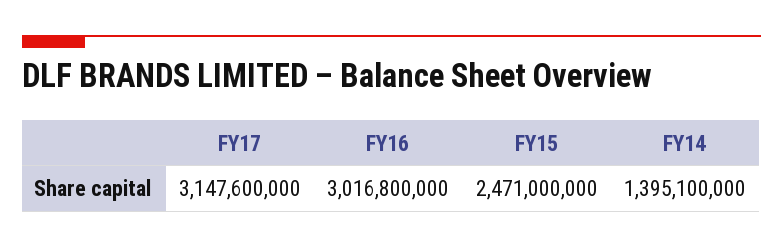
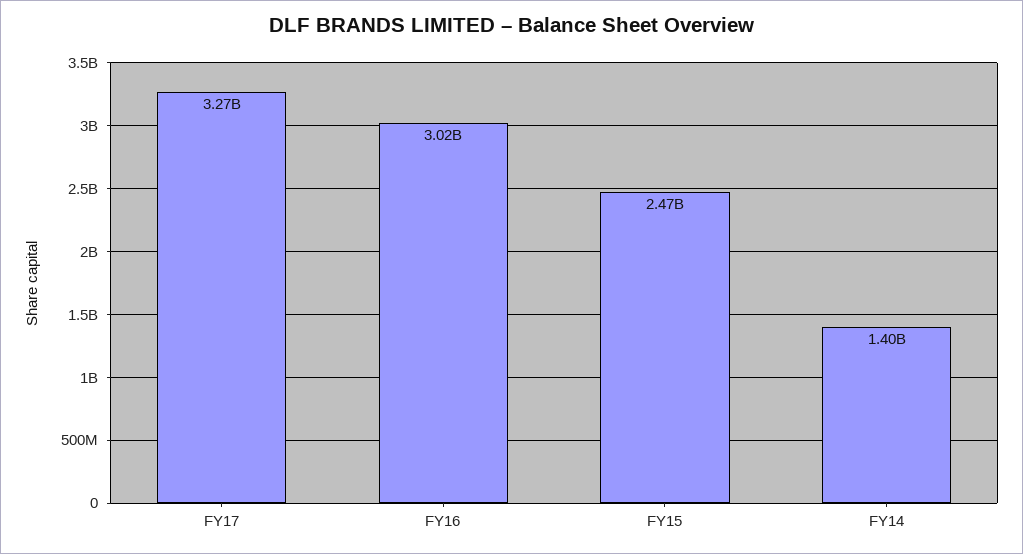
  {
-   "FY17": 3147600000,
+   "FY17": 3270000000,
    "FY16": 3016800000,
    "FY15": 2471000000,
    "FY14": 1395100000
  }

